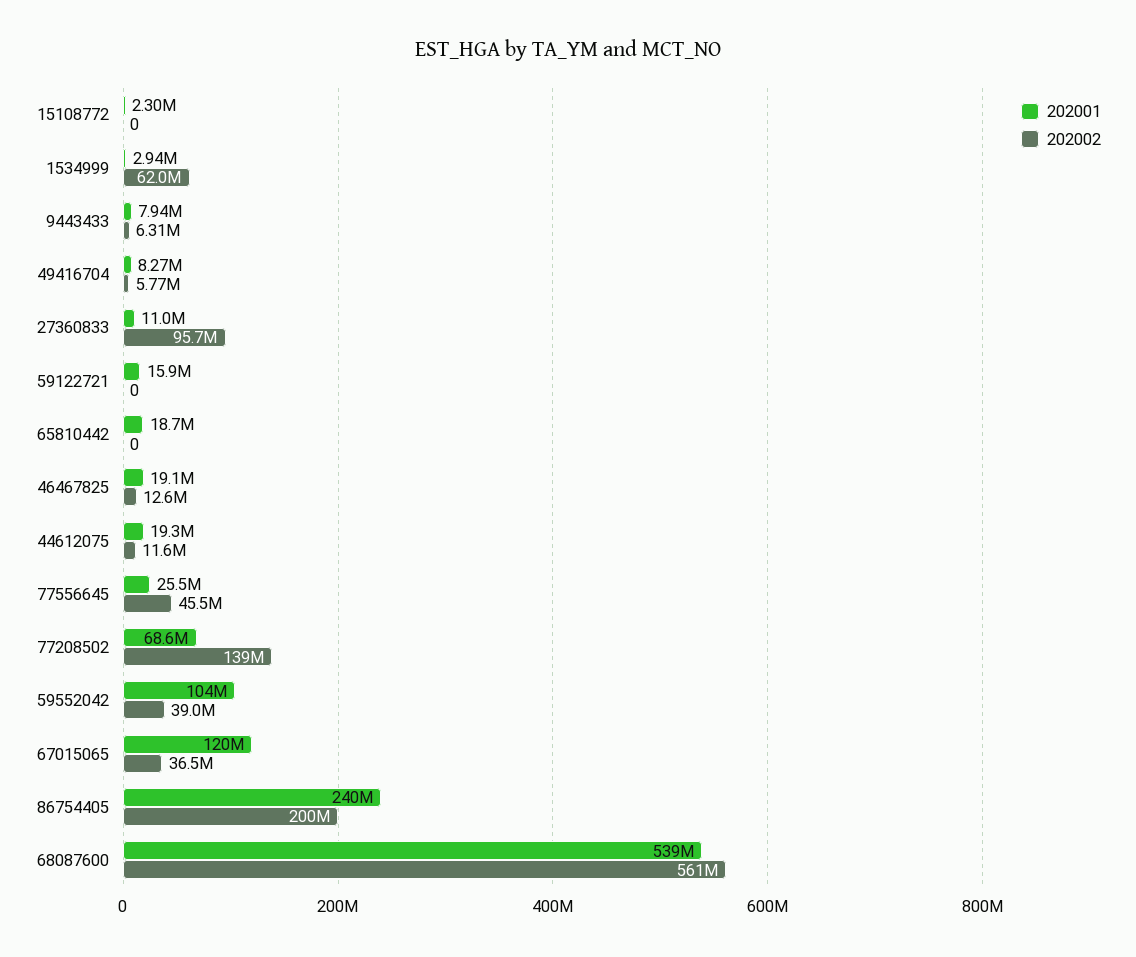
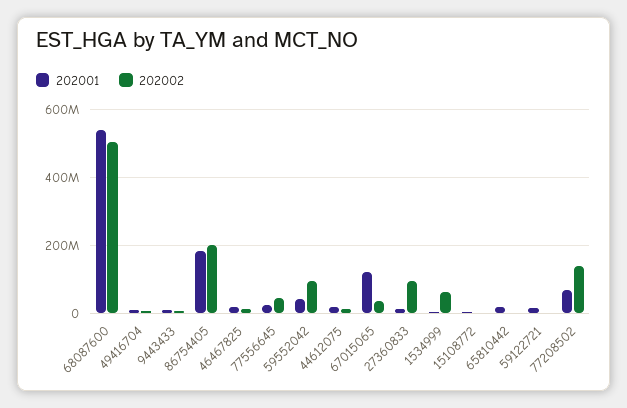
  {
    "202001": {
      "15108772": 2300000,
      "1534999": 2940000,
      "9443433": 7940000,
      "49416704": 8270000,
      "27360833": 11000000,
      "59122721": 15900000,
      "65810442": 18700000,
      "46467825": 19100000,
      "44612075": 19300000,
      "77556645": 25500000,
      "77208502": 68600000,
-     "59552042": 104000000,
+     "59552042": 40000000,
      "67015065": 120000000,
-     "86754405": 240000000,
+     "86754405": 180000000,
      "68087600": 539000000
    },
    "202002": {
      "15108772": 0,
      "1534999": 62000000,
      "9443433": 6310000,
      "49416704": 5770000,
      "27360833": 95700000,
      "59122721": 0,
      "65810442": 0,
      "46467825": 12600000,
      "44612075": 11600000,
      "77556645": 45500000,
      "77208502": 139000000,
-     "59552042": 39000000,
+     "59552042": 100000000,
      "67015065": 36500000,
      "86754405": 200000000,
-     "68087600": 561000000
+     "68087600": 500000000
    }
  }

